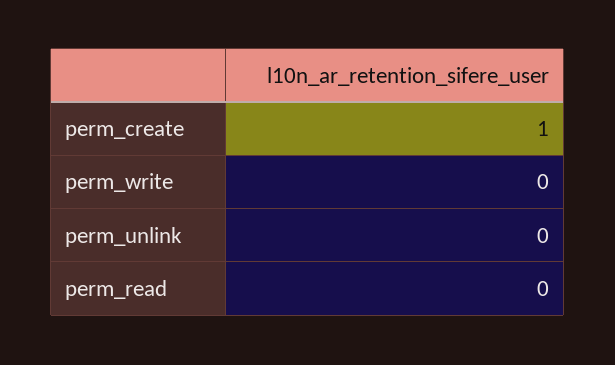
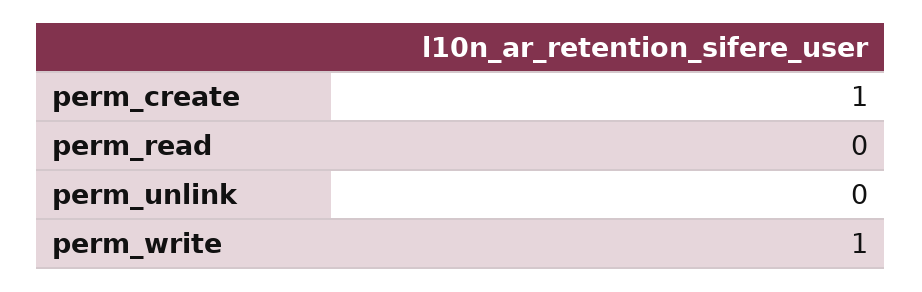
  {
    "perm_create": 1,
-   "perm_write": 0,
+   "perm_write": 1,
    "perm_unlink": 0,
    "perm_read": 0
  }

